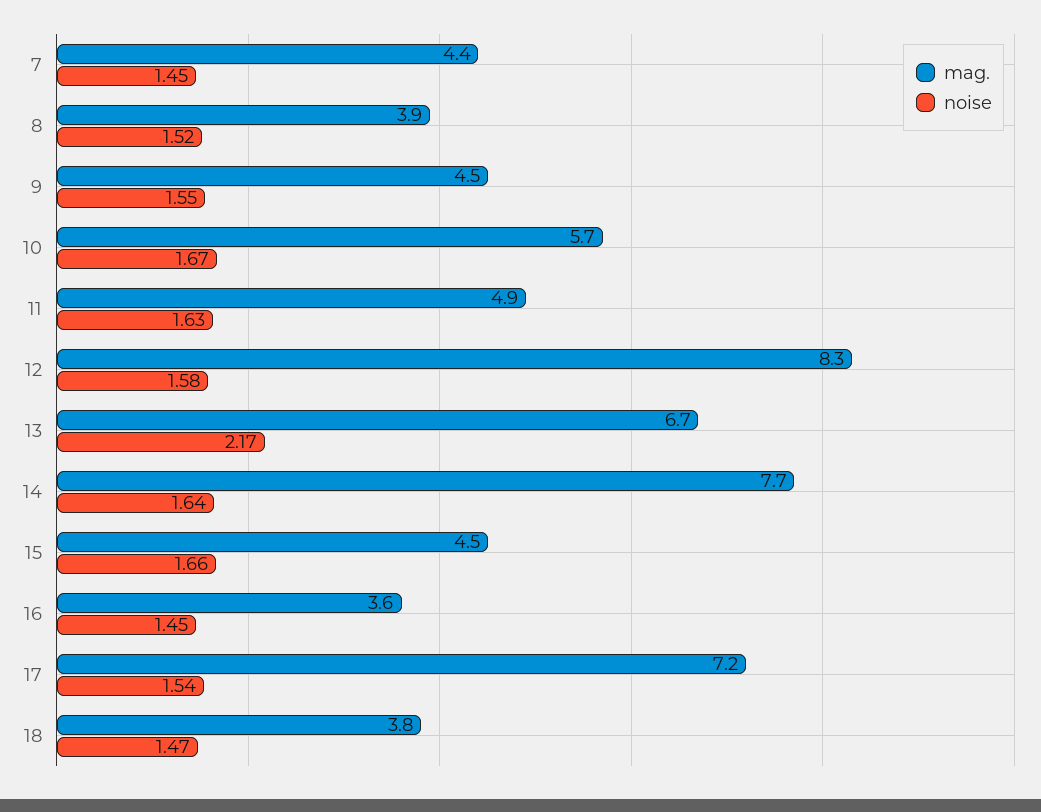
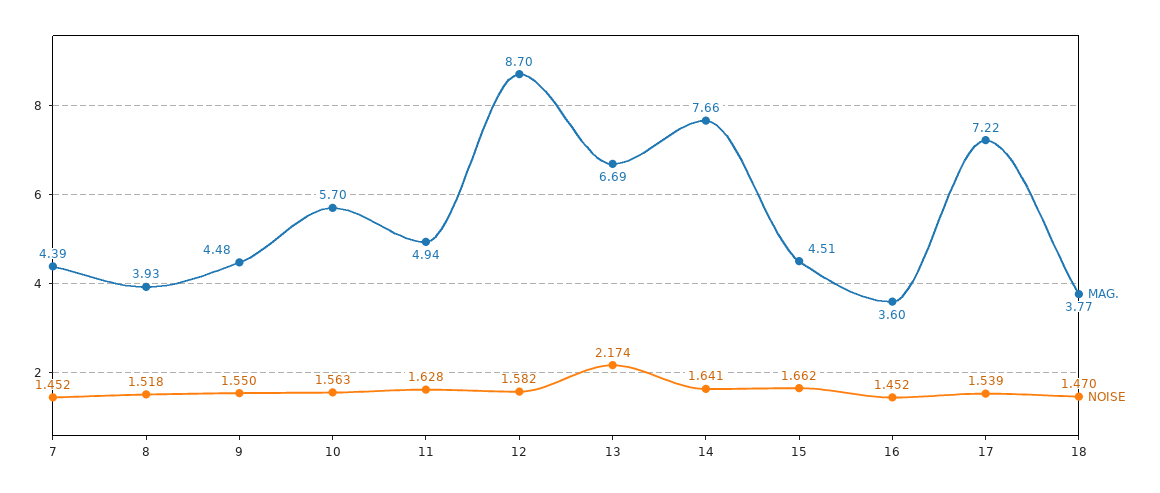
  {
    "mag.": {
      "7": 4.39,
      "8": 3.93,
      "9": 4.48,
      "10": 5.7,
      "11": 4.94,
-     "12": 8.3,
+     "12": 8.7,
      "13": 6.69,
      "14": 7.66,
      "15": 4.51,
      "16": 3.6,
      "17": 7.22,
      "18": 3.77
    },
    "noise": {
      "7": 1.452,
      "8": 1.518,
      "9": 1.55,
-     "10": 1.67,
+     "10": 1.563,
      "11": 1.628,
      "12": 1.582,
      "13": 2.174,
      "14": 1.641,
      "15": 1.662,
      "16": 1.452,
      "17": 1.539,
      "18": 1.47
    }
  }

